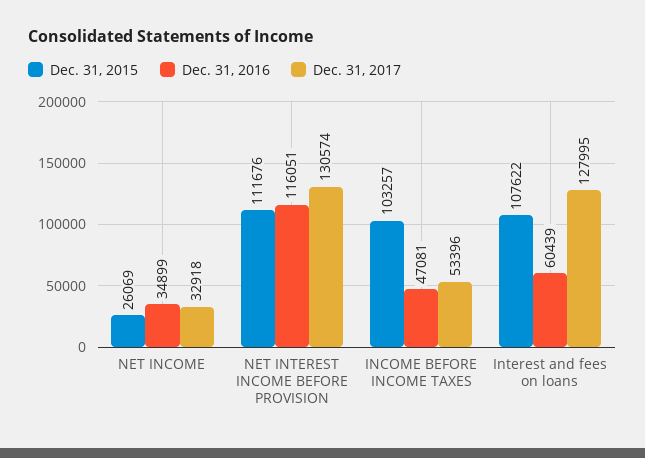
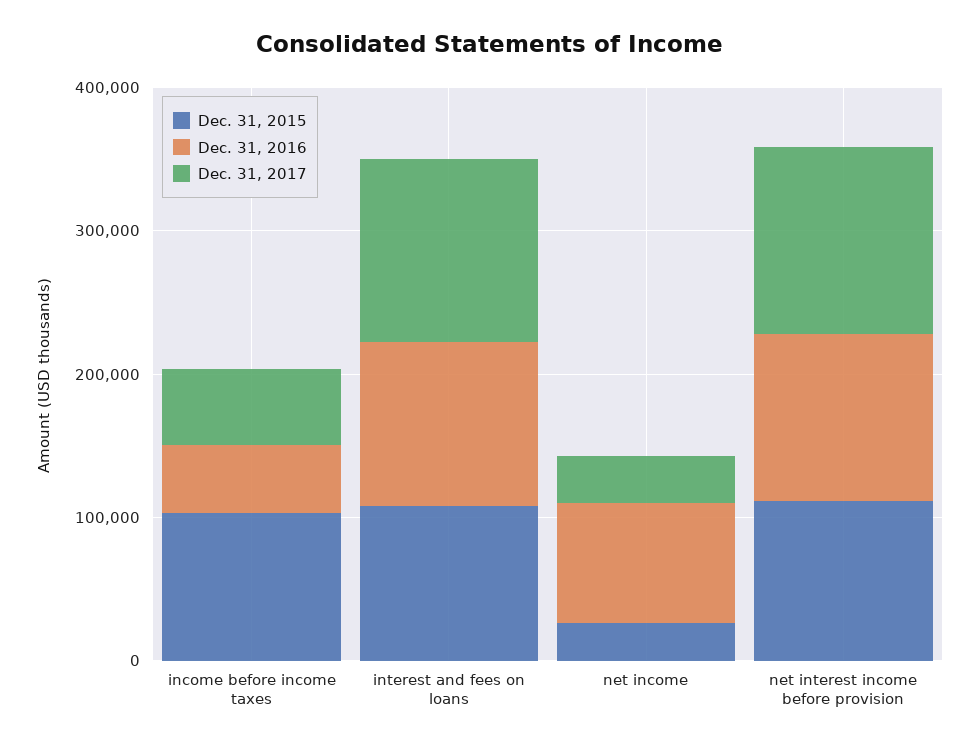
  {
    "Dec. 31, 2015": {
      "NET INCOME": 26069,
      "NET INTEREST INCOME BEFORE PROVISION": 111676,
      "INCOME BEFORE INCOME TAXES": 103257,
      "Interest and fees on loans": 107622
    },
    "Dec. 31, 2016": {
-     "NET INCOME": 34899,
+     "NET INCOME": 80000,
      "NET INTEREST INCOME BEFORE PROVISION": 116051,
      "INCOME BEFORE INCOME TAXES": 47081,
-     "Interest and fees on loans": 60439
+     "Interest and fees on loans": 120000
    },
    "Dec. 31, 2017": {
      "NET INCOME": 32918,
      "NET INTEREST INCOME BEFORE PROVISION": 130574,
      "INCOME BEFORE INCOME TAXES": 53396,
      "Interest and fees on loans": 127995
    }
  }

